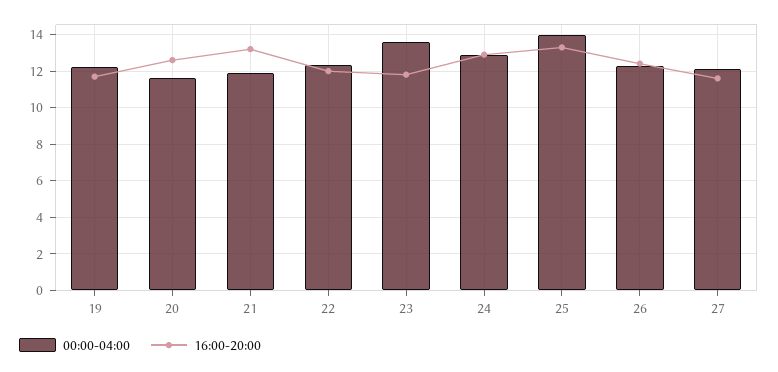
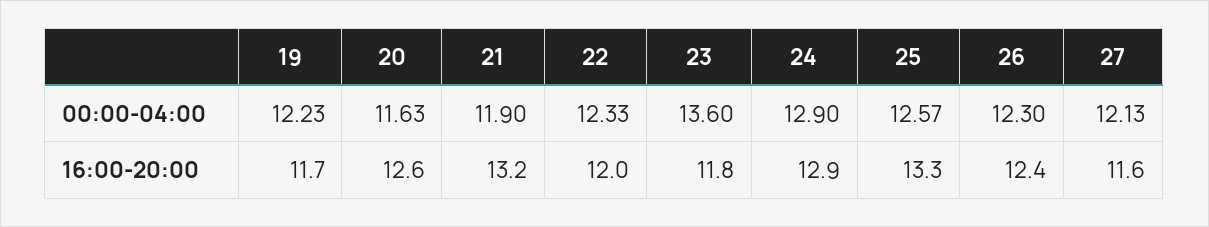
  {
    "00:00-04:00": {
      "19": 12.23,
      "20": 11.63,
      "21": 11.9,
      "22": 12.33,
      "23": 13.6,
      "24": 12.9,
-     "25": 14,
+     "25": 12.57,
      "26": 12.3,
      "27": 12.13
    },
    "16:00-20:00": {
      "19": 11.7,
      "20": 12.6,
      "21": 13.2,
      "22": 12,
      "23": 11.8,
      "24": 12.9,
      "25": 13.3,
      "26": 12.4,
      "27": 11.6
    }
  }

